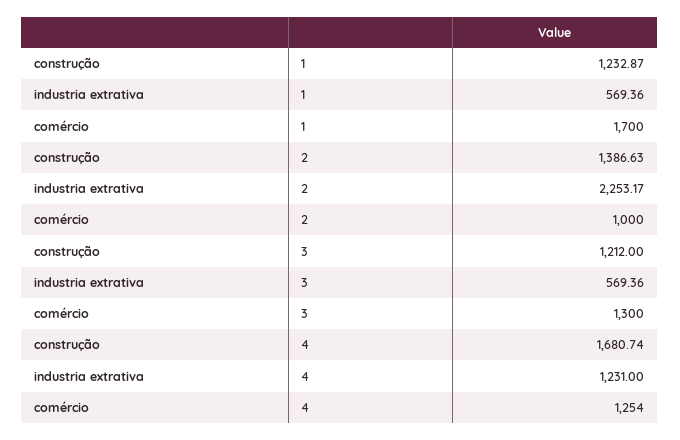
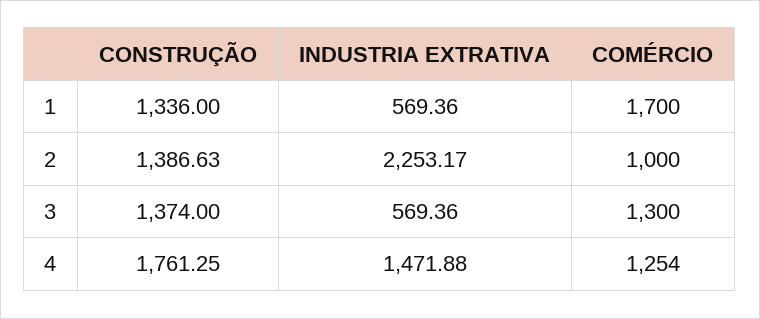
  {
    "construção": {
-     "1": 1232.87,
+     "1": 1336,
      "2": 1386.63,
-     "3": 1212,
+     "3": 1374,
-     "4": 1680.74
+     "4": 1761.25
    },
    "industria extrativa": {
      "1": 569.36,
      "2": 2253.17,
      "3": 569.36,
-     "4": 1231
+     "4": 1471.88
    },
    "comércio": {
      "1": 1700,
      "2": 1000,
      "3": 1300,
      "4": 1254
    }
  }

